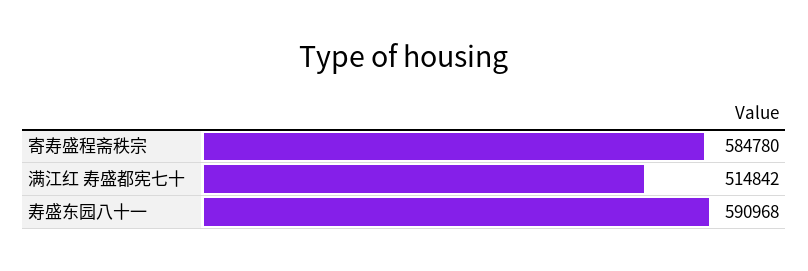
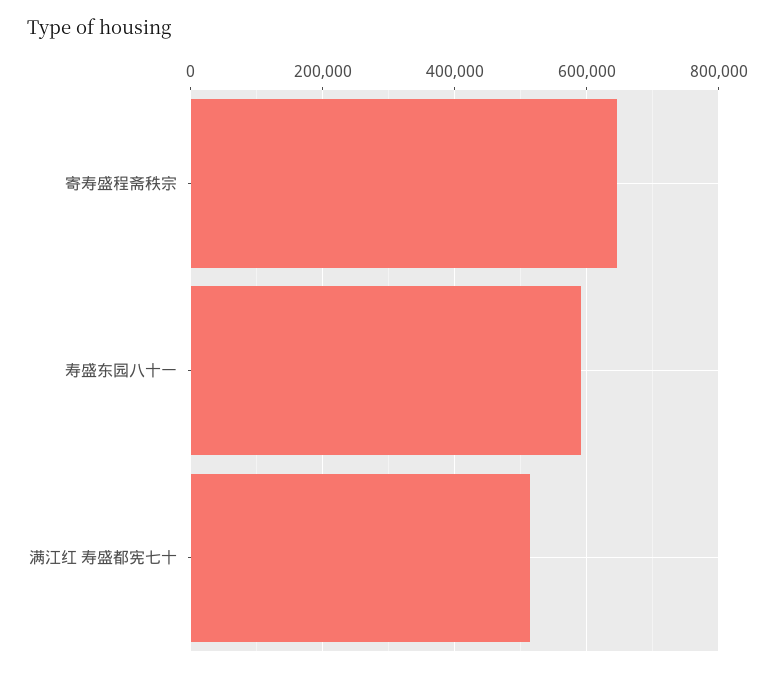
  {
-   "寄寿盛程斋秩宗": 584780,
+   "寄寿盛程斋秩宗": 640000,
    "满江红 寿盛都宪七十": 514842,
    "寿盛东园八十一": 590968
  }

